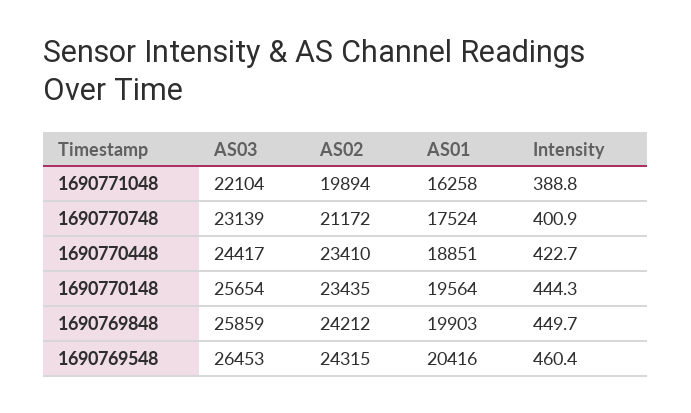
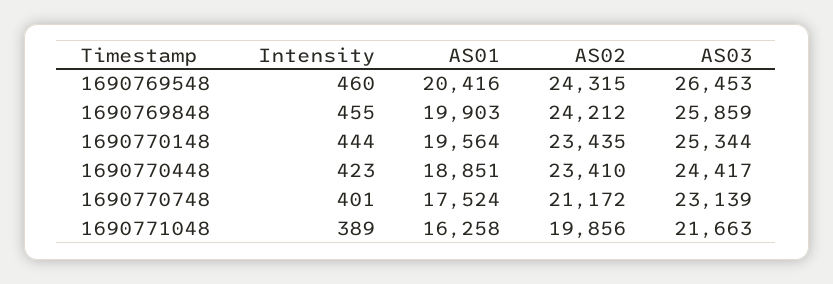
  {
    "AS03": {
-     "1690771048": 22104,
+     "1690771048": 21663,
      "1690770748": 23139,
      "1690770448": 24417,
-     "1690770148": 25654,
+     "1690770148": 25344,
      "1690769848": 25859,
      "1690769548": 26453
    },
    "AS02": {
-     "1690771048": 19894,
+     "1690771048": 19856,
      "1690770748": 21172,
      "1690770448": 23410,
      "1690770148": 23435,
      "1690769848": 24212,
      "1690769548": 24315
    },
    "AS01": {
      "1690771048": 16258,
      "1690770748": 17524,
      "1690770448": 18851,
      "1690770148": 19564,
      "1690769848": 19903,
      "1690769548": 20416
    },
    "Intensity": {
      "1690771048": 388.8,
      "1690770748": 400.9,
      "1690770448": 422.7,
      "1690770148": 444.3,
-     "1690769848": 449.7,
+     "1690769848": 455,
      "1690769548": 460.4
    }
  }

